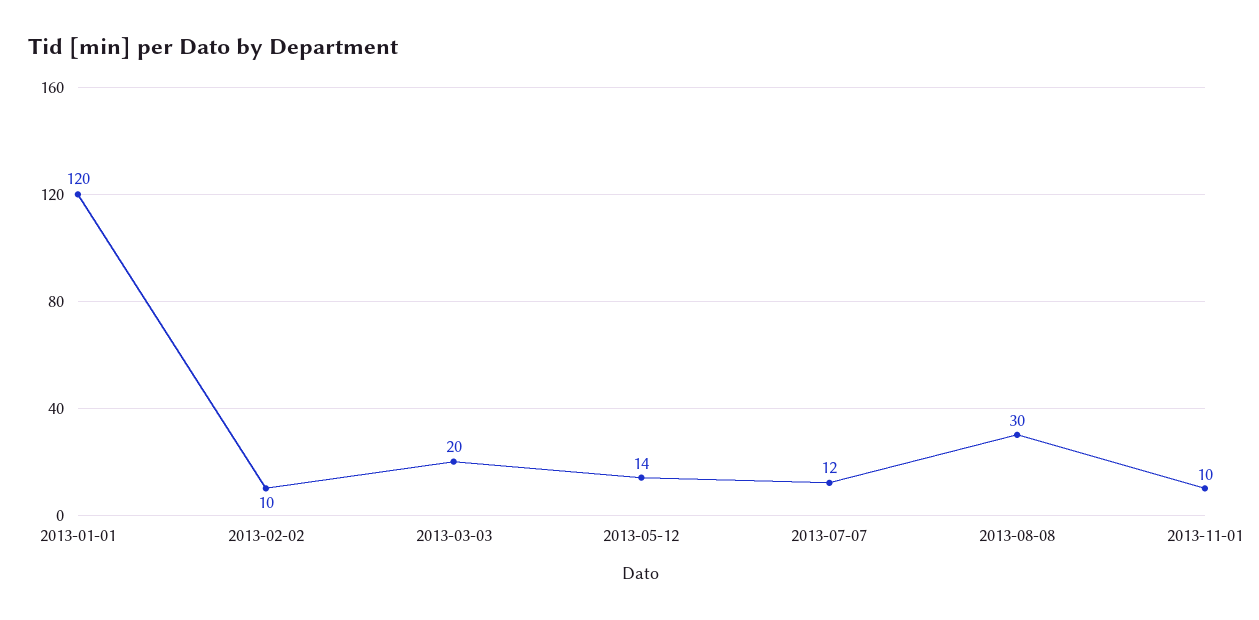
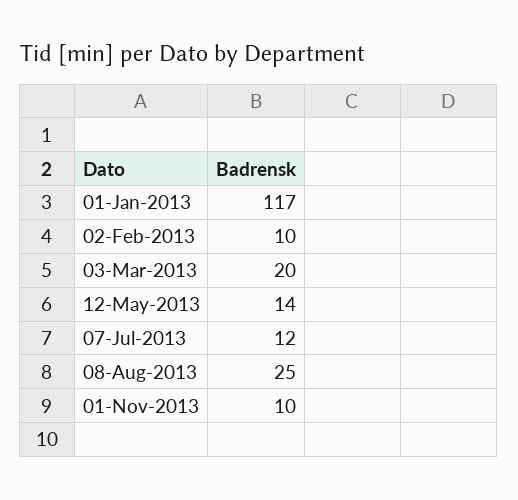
  {
-   "2013-01-01": 120,
+   "2013-01-01": 117,
    "2013-02-02": 10,
    "2013-03-03": 20,
    "2013-05-12": 14,
    "2013-07-07": 12,
-   "2013-08-08": 30,
+   "2013-08-08": 25,
    "2013-11-01": 10
  }

